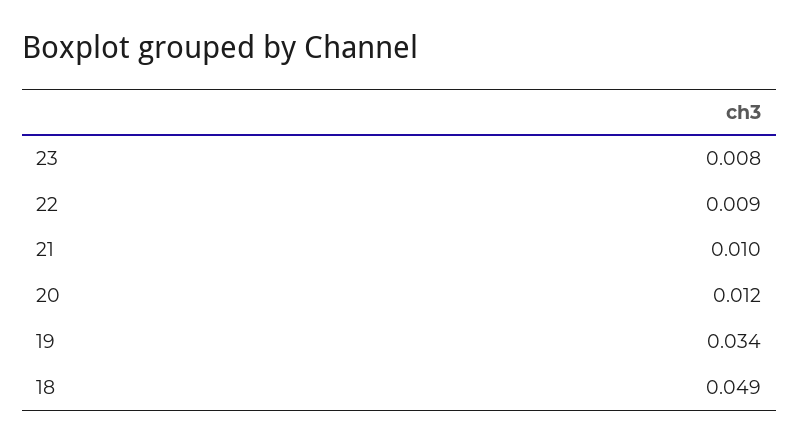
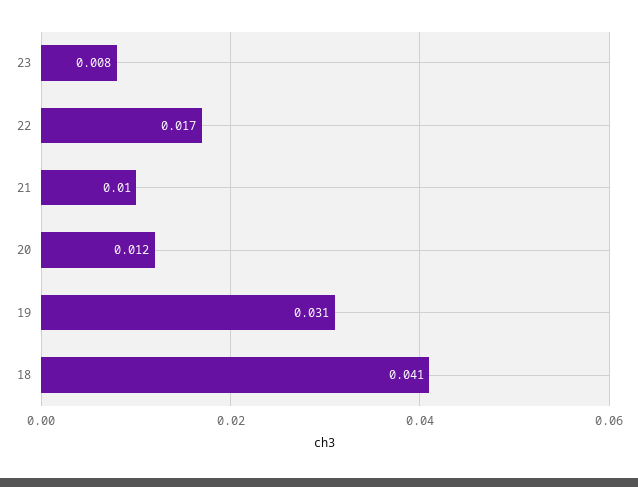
  {
    "23": 0.008,
-   "22": 0.009,
+   "22": 0.017,
    "21": 0.01,
    "20": 0.012,
-   "19": 0.034,
+   "19": 0.031,
-   "18": 0.049
+   "18": 0.041
  }

